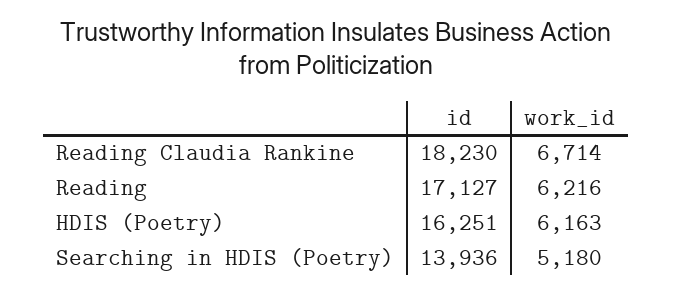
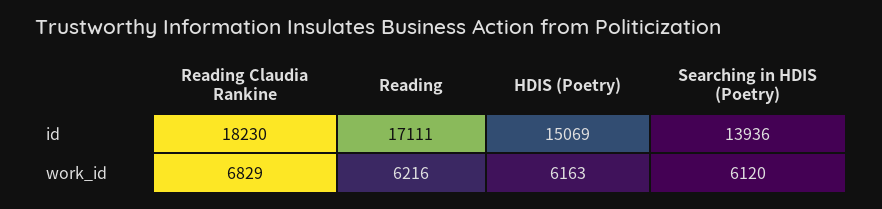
  {
    "id": {
      "Reading Claudia Rankine": 18230,
-     "Reading": 17127,
+     "Reading": 17111,
-     "HDIS (Poetry)": 16251,
+     "HDIS (Poetry)": 15069,
      "Searching in HDIS (Poetry)": 13936
    },
    "work_id": {
-     "Reading Claudia Rankine": 6714,
+     "Reading Claudia Rankine": 6829,
      "Reading": 6216,
      "HDIS (Poetry)": 6163,
-     "Searching in HDIS (Poetry)": 5180
+     "Searching in HDIS (Poetry)": 6120
    }
  }

